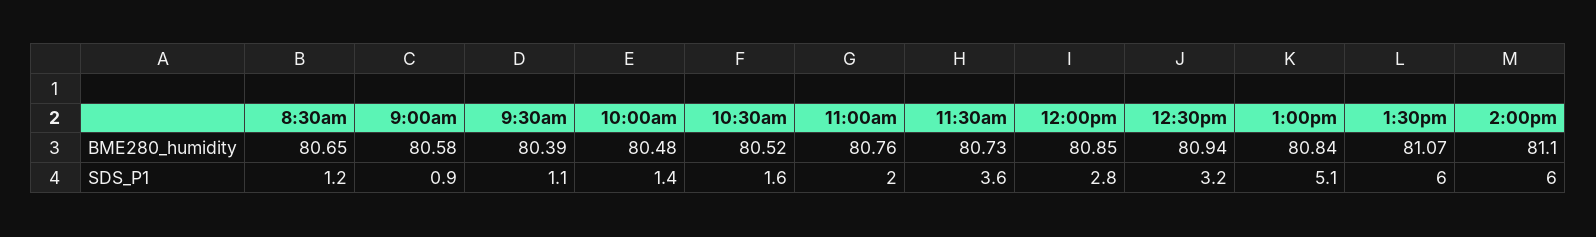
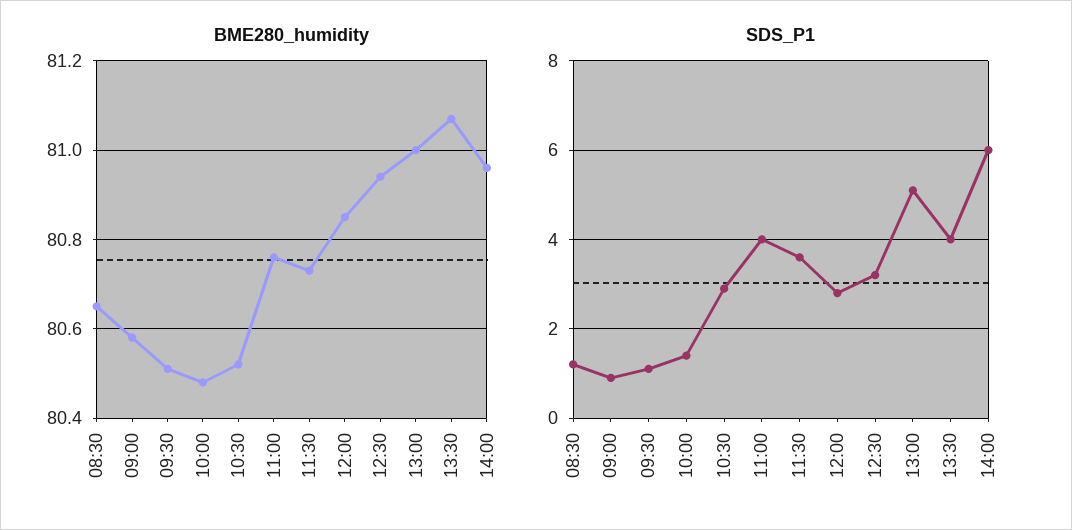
  {
    "BME280_humidity": {
      "8:30am": 80.65,
      "9:00am": 80.58,
-     "9:30am": 80.39,
+     "9:30am": 80.5,
      "10:00am": 80.48,
      "10:30am": 80.52,
      "11:00am": 80.76,
      "11:30am": 80.73,
      "12:00pm": 80.85,
      "12:30pm": 80.94,
-     "1:00pm": 80.84,
+     "1:00pm": 81,
      "1:30pm": 81.07,
-     "2:00pm": 81.1
+     "2:00pm": 80.95
    },
    "SDS_P1": {
      "8:30am": 1.2,
      "9:00am": 0.9,
      "9:30am": 1.1,
      "10:00am": 1.4,
-     "10:30am": 1.6,
+     "10:30am": 3,
-     "11:00am": 2,
+     "11:00am": 4,
      "11:30am": 3.6,
      "12:00pm": 2.8,
      "12:30pm": 3.2,
      "1:00pm": 5.1,
-     "1:30pm": 6,
+     "1:30pm": 4,
      "2:00pm": 6
    }
  }

